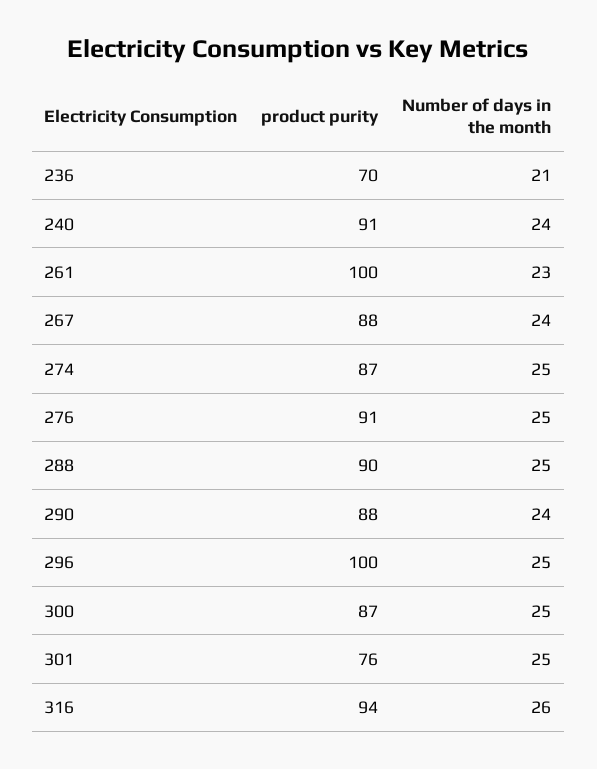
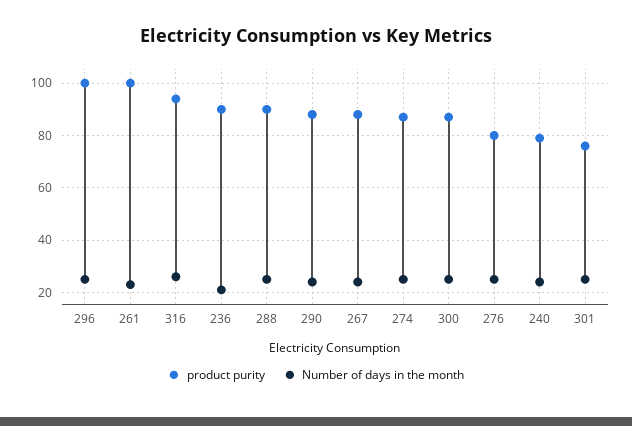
  {
    "product purity": {
-     "236": 70,
+     "236": 90,
-     "240": 91,
+     "240": 80,
      "261": 100,
      "267": 88,
      "274": 87,
-     "276": 91,
+     "276": 80,
      "288": 90,
      "290": 88,
      "296": 100,
      "300": 87,
      "301": 76,
      "316": 94
    },
    "Number of days in the month": {
      "236": 21,
      "240": 24,
      "261": 23,
      "267": 24,
      "274": 25,
      "276": 25,
      "288": 25,
      "290": 24,
      "296": 25,
      "300": 25,
      "301": 25,
      "316": 26
    }
  }

